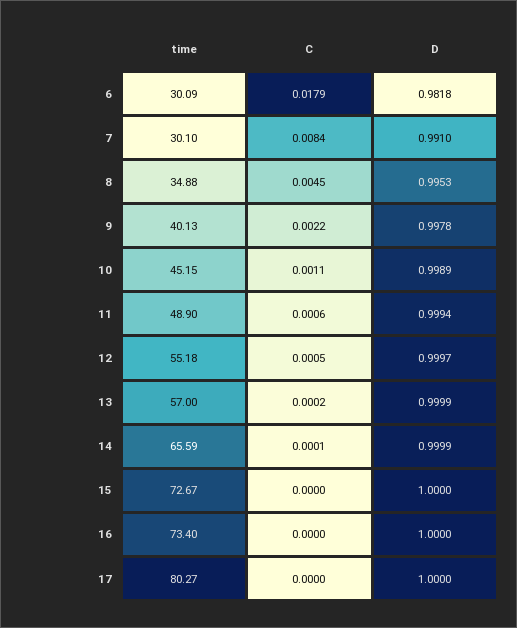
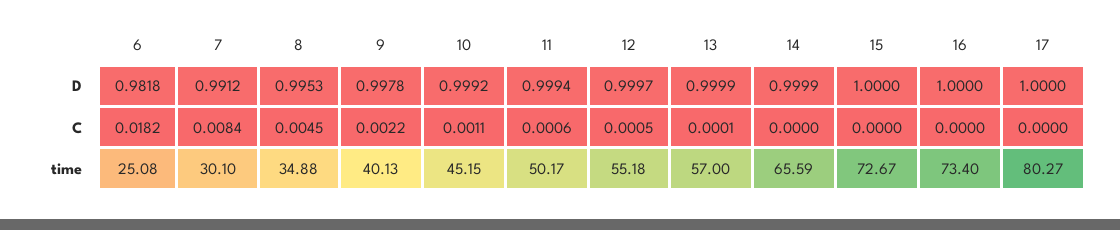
  {
    "time": {
-     "6": 30.09,
+     "6": 25.08,
      "7": 30.1,
      "8": 34.88,
      "9": 40.13,
      "10": 45.15,
-     "11": 48.9,
+     "11": 50.17,
      "12": 55.18,
      "13": 57,
      "14": 65.59,
      "15": 72.67,
      "16": 73.4,
      "17": 80.27
    },
    "C": {
-     "6": 0.0179,
+     "6": 0.0182,
      "7": 0.0084,
      "8": 0.0045,
      "9": 0.0022,
      "10": 0.0011,
      "11": 0.0006,
      "12": 0.0005,
-     "13": 0.0002,
+     "13": 0.0001,
-     "14": 0.0001,
+     "14": 0,
      "15": 0,
      "16": 0,
      "17": 0
    },
    "D": {
      "6": 0.9818,
-     "7": 0.991,
+     "7": 0.9912,
      "8": 0.9953,
      "9": 0.9978,
-     "10": 0.9989,
+     "10": 0.9992,
      "11": 0.9994,
      "12": 0.9997,
      "13": 0.9999,
      "14": 0.9999,
      "15": 1,
      "16": 1,
      "17": 1
    }
  }

